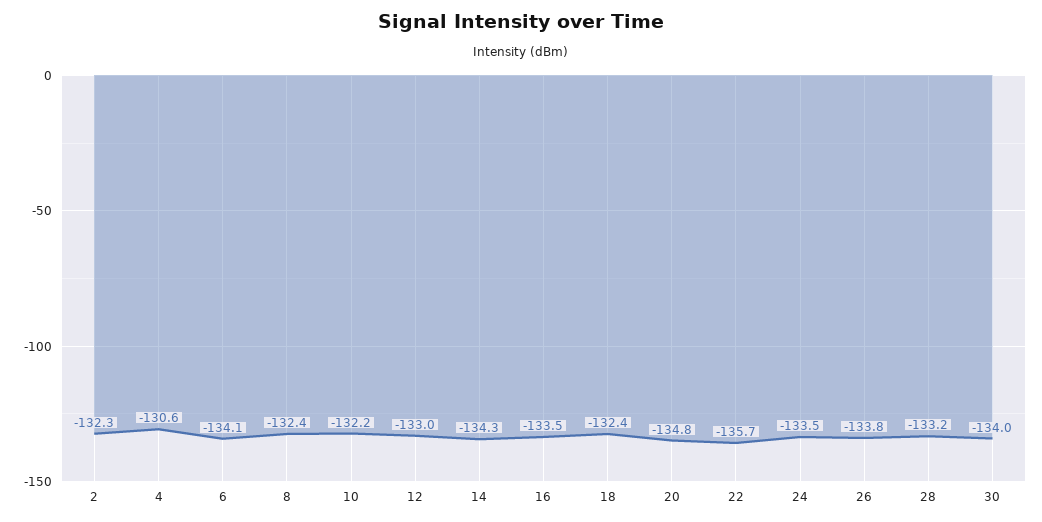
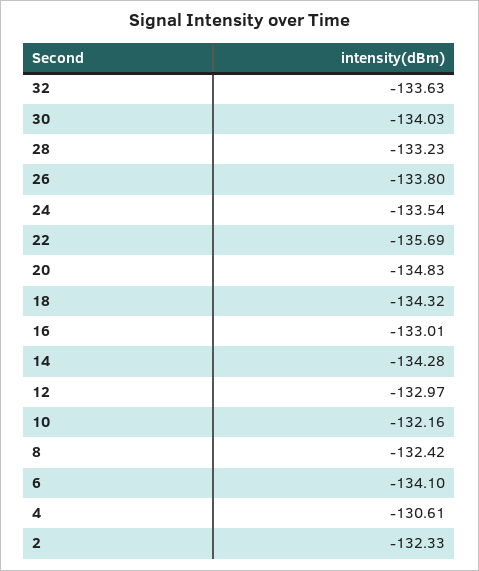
  {
    "2": -132.33,
    "4": -130.61,
    "6": -134.1,
    "8": -132.42,
    "10": -132.16,
    "12": -132.97,
    "14": -134.28,
-   "16": -133.5,
+   "16": -133.01,
-   "18": -132.4,
+   "18": -134.32,
    "20": -134.83,
    "22": -135.69,
    "24": -133.54,
    "26": -133.8,
    "28": -133.23,
-   "30": -134.03
+   "30": -134.03,
+   "32": -133.63
  }

